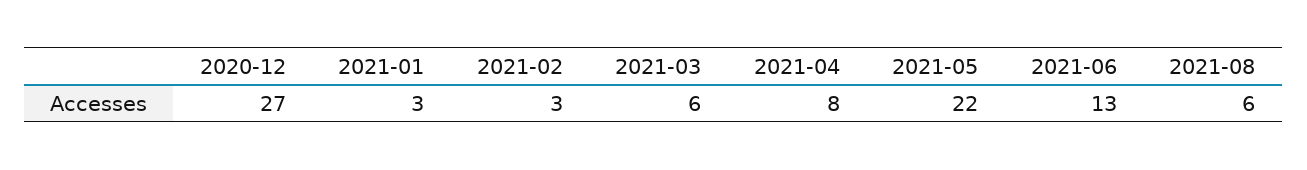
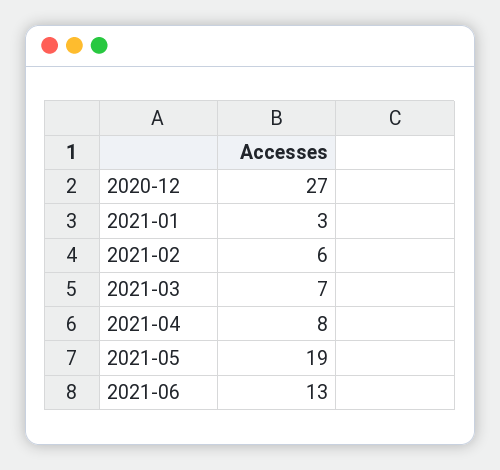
  {
    "2020-12": 27,
    "2021-01": 3,
-   "2021-02": 3,
+   "2021-02": 6,
-   "2021-03": 6,
+   "2021-03": 7,
    "2021-04": 8,
-   "2021-05": 22,
+   "2021-05": 19,
-   "2021-06": 13,
+   "2021-06": 13
-   "2021-08": 6
  }

